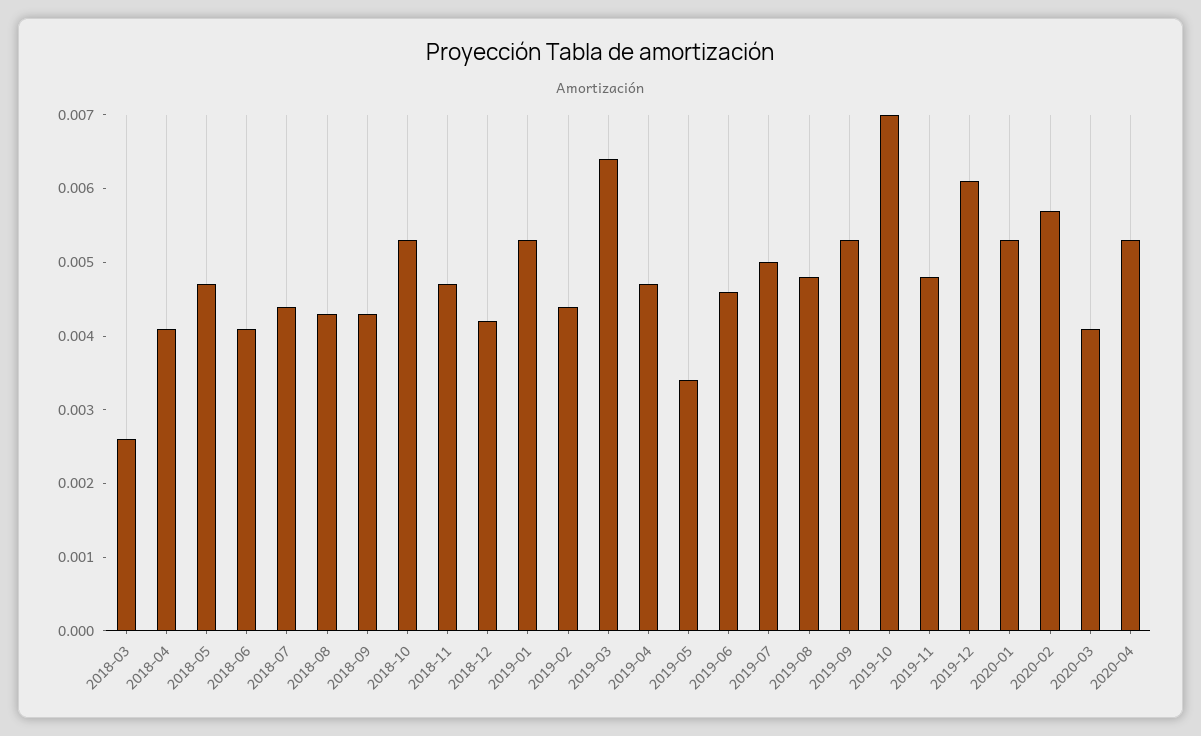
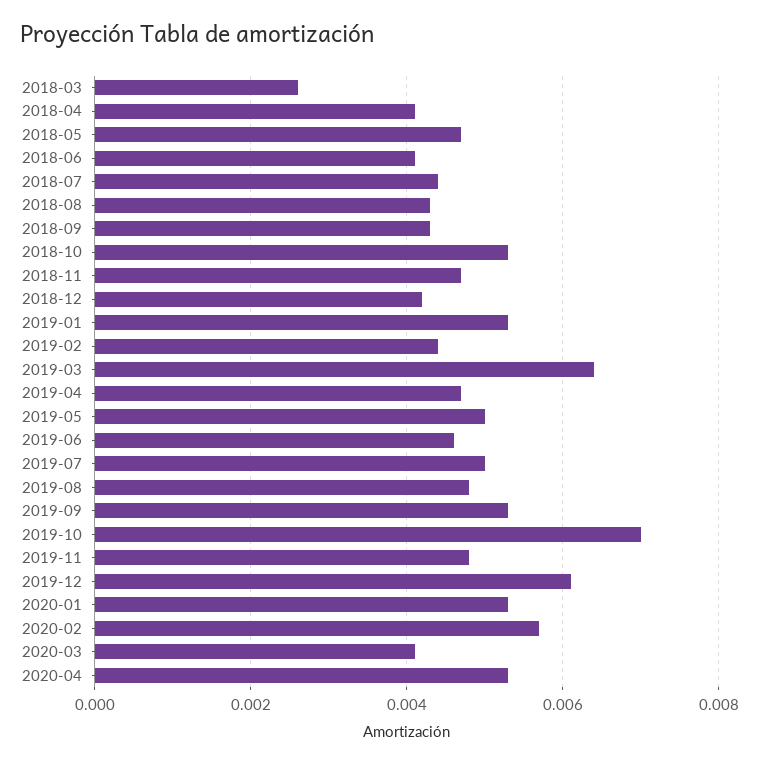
  {
    "2018-03": 0.0025,
    "2018-04": 0.004,
    "2018-05": 0.0045,
    "2018-06": 0.004,
    "2018-07": 0.0045,
    "2018-08": 0.0045,
    "2018-09": 0.0045,
    "2018-10": 0.0055,
    "2018-11": 0.0045,
    "2018-12": 0.004,
    "2019-01": 0.0055,
    "2019-02": 0.0045,
    "2019-03": 0.0065,
    "2019-04": 0.0045,
-   "2019-05": 0.0035,
+   "2019-05": 0.005,
    "2019-06": 0.0045,
    "2019-07": 0.005,
    "2019-08": 0.005,
    "2019-09": 0.0055,
    "2019-10": 0.007,
    "2019-11": 0.005,
    "2019-12": 0.006,
    "2020-01": 0.0055,
    "2020-02": 0.0055,
    "2020-03": 0.004,
    "2020-04": 0.0055
  }

